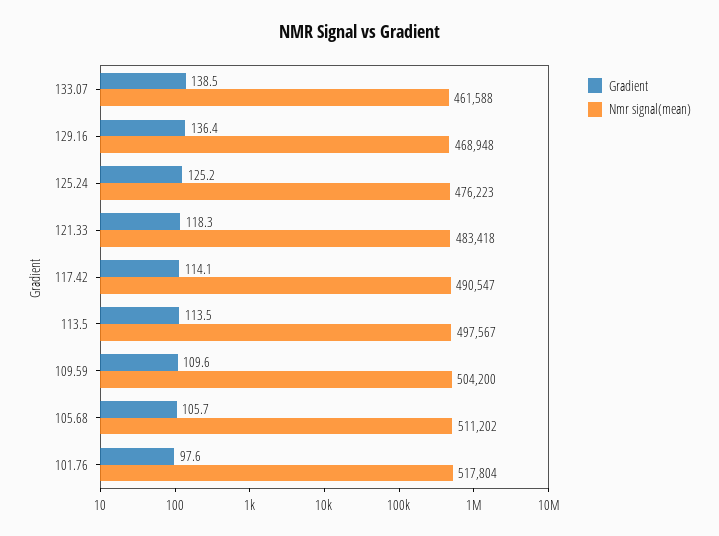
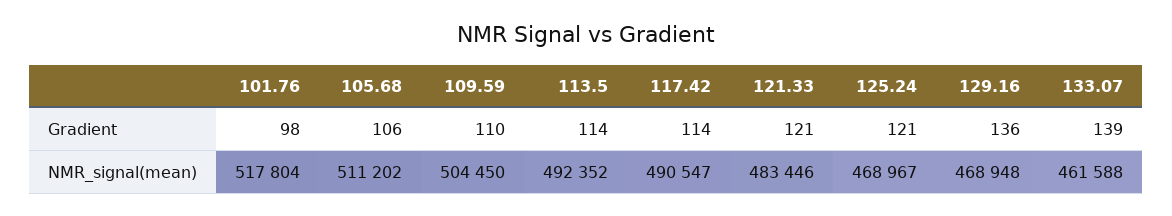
  {
    "Gradient": {
      "133.07": 138.5,
      "129.16": 136.4,
-     "125.24": 125.2,
+     "125.24": 121,
-     "121.33": 118.3,
+     "121.33": 121,
      "117.42": 114.1,
      "113.5": 113.5,
      "109.59": 109.6,
      "105.68": 105.7,
      "101.76": 97.6
    },
    "Nmr signal(mean)": {
      "133.07": 461588,
      "129.16": 468948,
-     "125.24": 476223,
+     "125.24": 468967,
-     "121.33": 483418,
+     "121.33": 483446,
      "117.42": 490547,
-     "113.5": 497567,
+     "113.5": 492352,
-     "109.59": 504200,
+     "109.59": 504450,
      "105.68": 511202,
      "101.76": 517804
    }
  }

